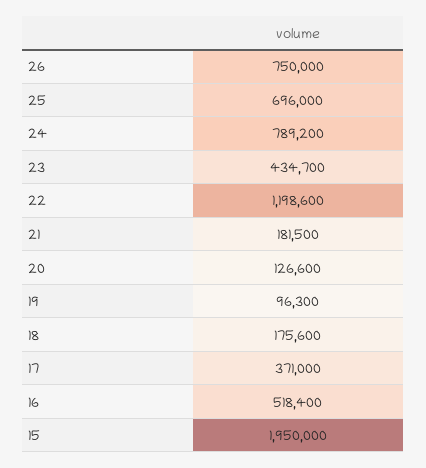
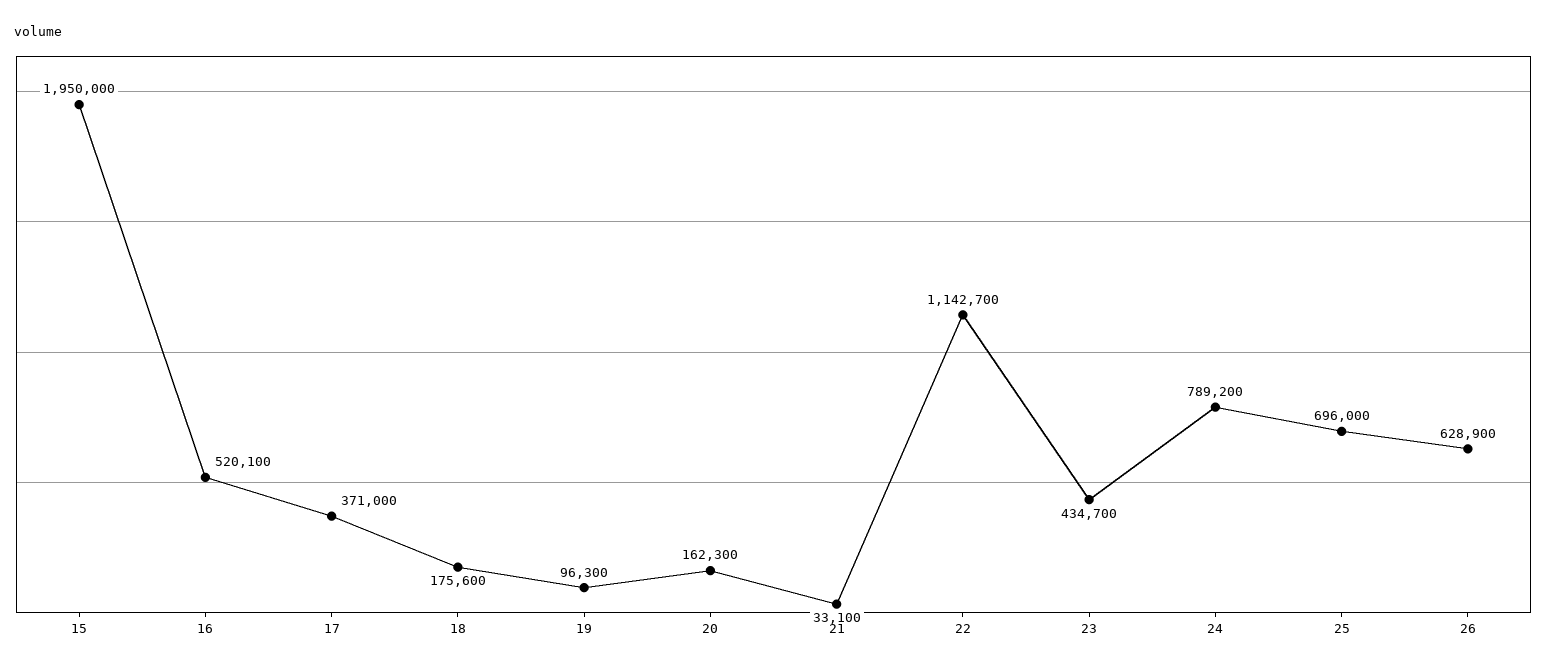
  {
-   "26": 750000,
+   "26": 628900,
    "25": 696000,
    "24": 789200,
    "23": 434700,
-   "22": 1198600,
+   "22": 1142700,
-   "21": 181500,
+   "21": 33100,
-   "20": 126600,
+   "20": 162300,
    "19": 96300,
    "18": 175600,
    "17": 371000,
-   "16": 518400,
+   "16": 520100,
    "15": 1950000
  }

